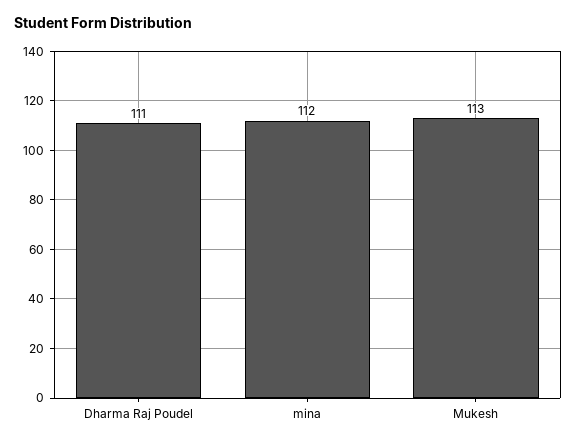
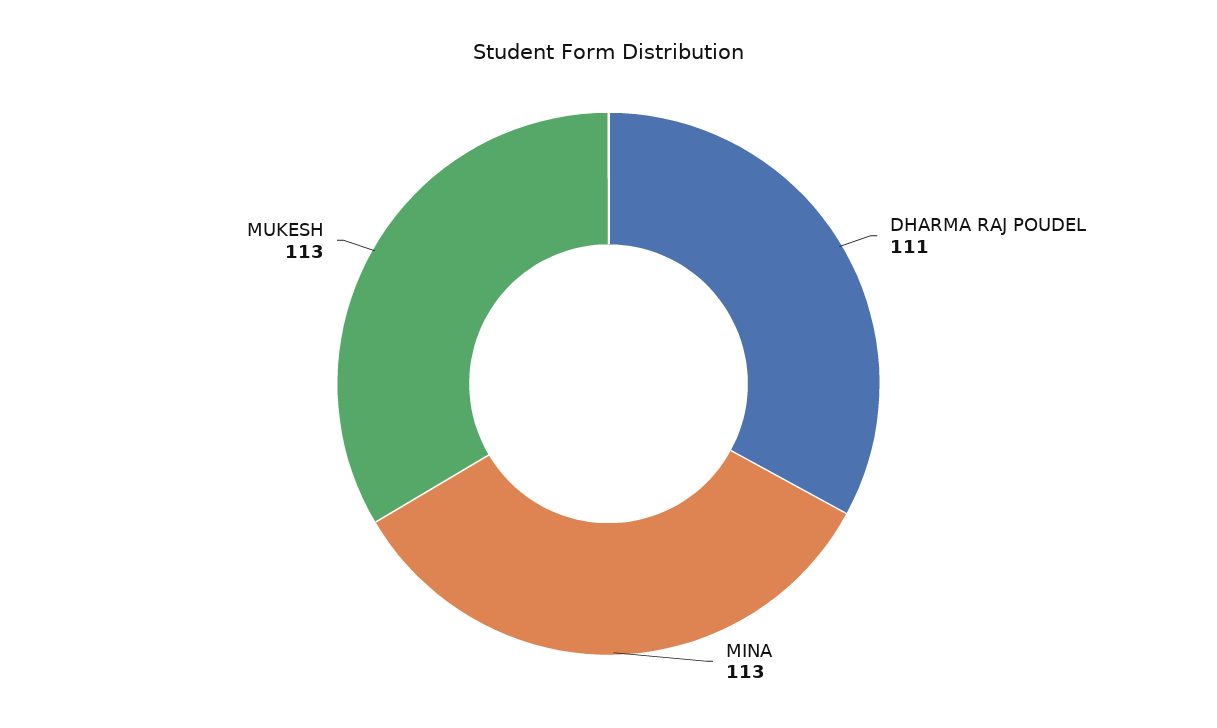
  {
    "Dharma Raj Poudel": 111,
-   "mina": 112,
+   "mina": 113,
    "Mukesh": 113
  }

